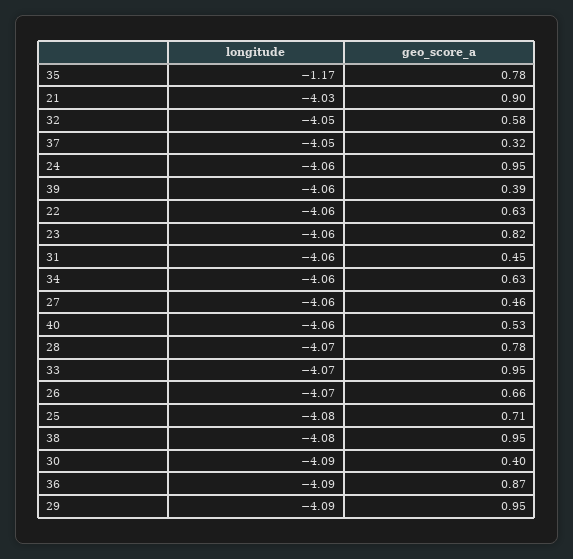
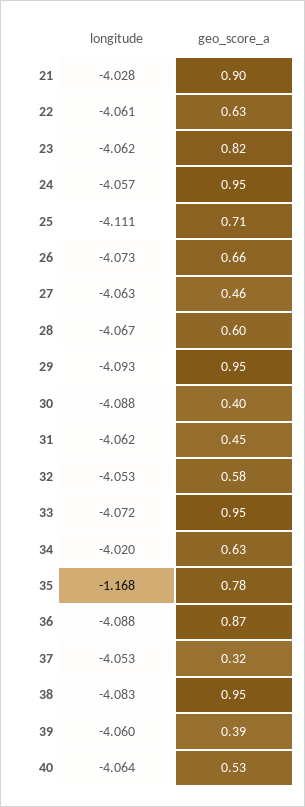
  {
    "longitude": {
      "35": -1.168,
      "21": -4.028,
      "32": -4.053,
      "37": -4.053,
      "24": -4.057,
      "39": -4.06,
      "22": -4.061,
      "23": -4.062,
      "31": -4.062,
-     "34": -4.06,
+     "34": -4.02,
      "27": -4.063,
      "40": -4.064,
      "28": -4.067,
      "33": -4.072,
      "26": -4.073,
-     "25": -4.08,
+     "25": -4.111,
      "38": -4.083,
      "30": -4.088,
      "36": -4.088,
      "29": -4.093
    },
    "geo_score_a": {
      "35": 0.78,
      "21": 0.9,
      "32": 0.58,
      "37": 0.32,
      "24": 0.95,
      "39": 0.39,
      "22": 0.63,
      "23": 0.82,
      "31": 0.45,
      "34": 0.63,
      "27": 0.46,
      "40": 0.53,
-     "28": 0.78,
+     "28": 0.6,
      "33": 0.95,
      "26": 0.66,
      "25": 0.71,
      "38": 0.95,
      "30": 0.4,
      "36": 0.87,
      "29": 0.95
    }
  }

